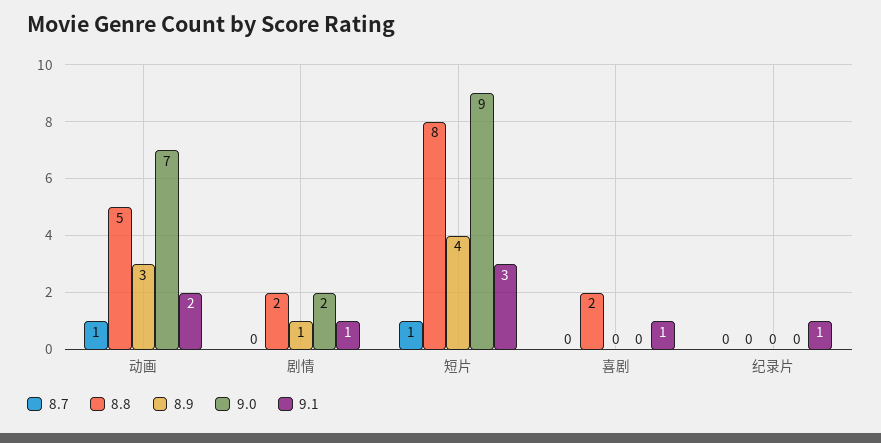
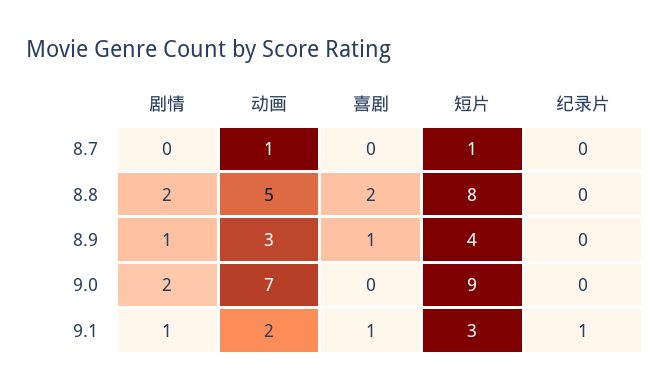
  {
    "8.7": {
      "动画": 1,
      "剧情": 0,
      "短片": 1,
      "喜剧": 0,
      "纪录片": 0
    },
    "8.8": {
      "动画": 5,
      "剧情": 2,
      "短片": 8,
      "喜剧": 2,
      "纪录片": 0
    },
    "8.9": {
      "动画": 3,
      "剧情": 1,
      "短片": 4,
-     "喜剧": 0,
+     "喜剧": 1,
      "纪录片": 0
    },
    "9.0": {
      "动画": 7,
      "剧情": 2,
      "短片": 9,
      "喜剧": 0,
      "纪录片": 0
    },
    "9.1": {
      "动画": 2,
      "剧情": 1,
      "短片": 3,
      "喜剧": 1,
      "纪录片": 1
    }
  }

